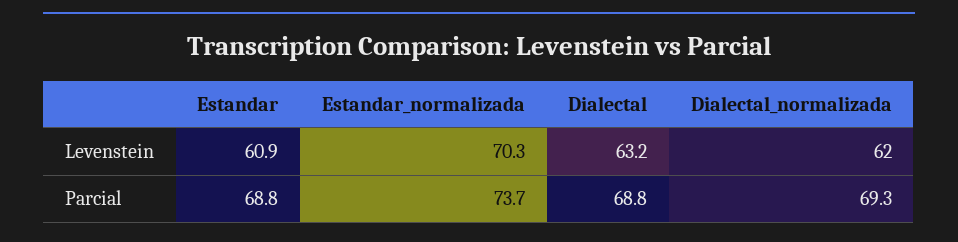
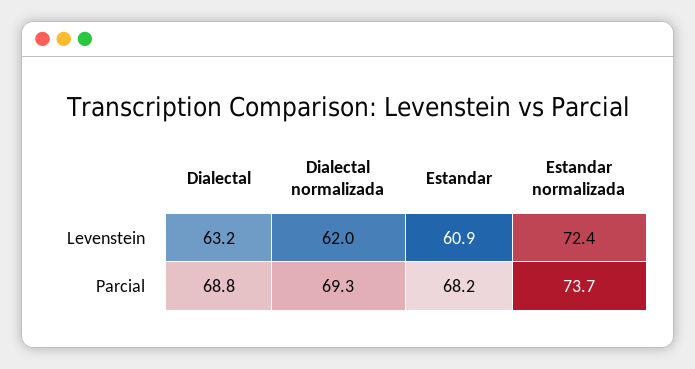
  {
    "Estandar": {
      "Levenstein": 60.9,
-     "Parcial": 68.8
+     "Parcial": 68.2
    },
    "Estandar_normalizada": {
-     "Levenstein": 70.3,
+     "Levenstein": 72.4,
      "Parcial": 73.7
    },
    "Dialectal": {
      "Levenstein": 63.2,
      "Parcial": 68.8
    },
    "Dialectal_normalizada": {
      "Levenstein": 62,
      "Parcial": 69.3
    }
  }

